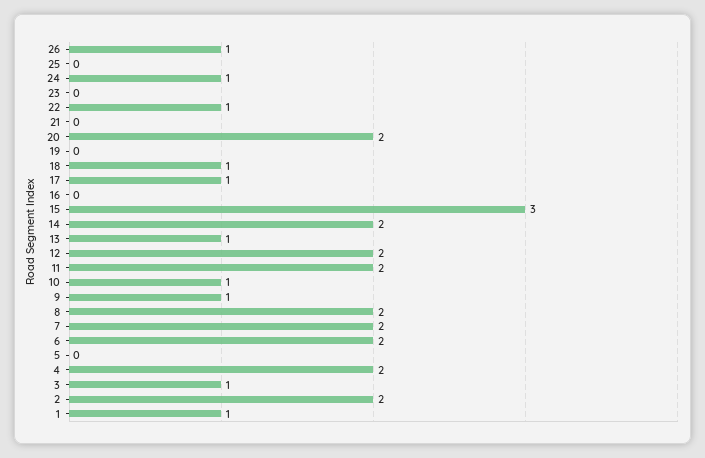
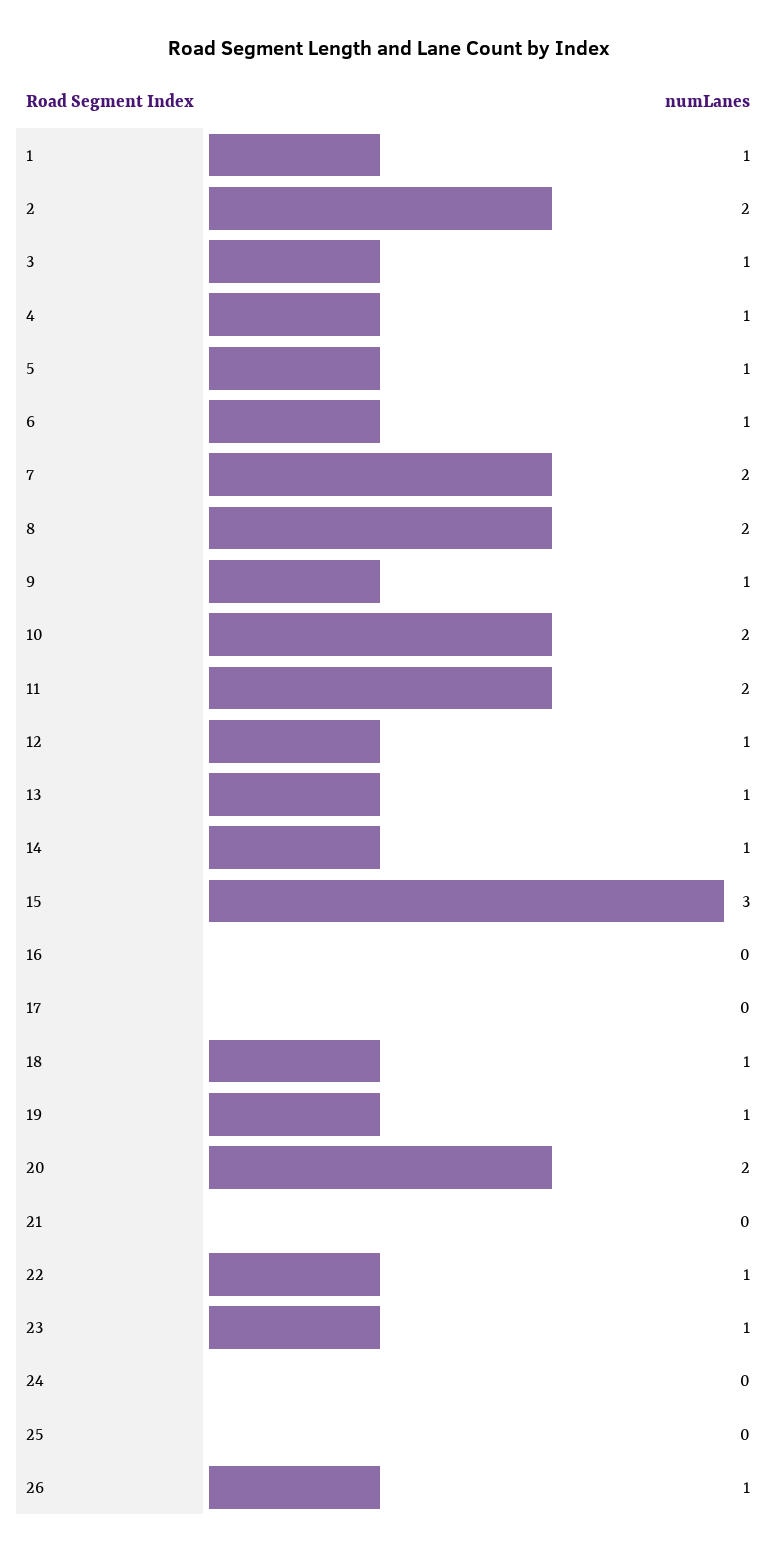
  {
    "26": 1,
    "25": 0,
-   "24": 1,
+   "24": 0,
-   "23": 0,
+   "23": 1,
    "22": 1,
    "21": 0,
    "20": 2,
-   "19": 0,
+   "19": 1,
    "18": 1,
-   "17": 1,
+   "17": 0,
    "16": 0,
    "15": 3,
-   "14": 2,
+   "14": 1,
    "13": 1,
-   "12": 2,
+   "12": 1,
    "11": 2,
-   "10": 1,
+   "10": 2,
    "9": 1,
    "8": 2,
    "7": 2,
-   "6": 2,
+   "6": 1,
-   "5": 0,
+   "5": 1,
-   "4": 2,
+   "4": 1,
    "3": 1,
    "2": 2,
    "1": 1
  }

